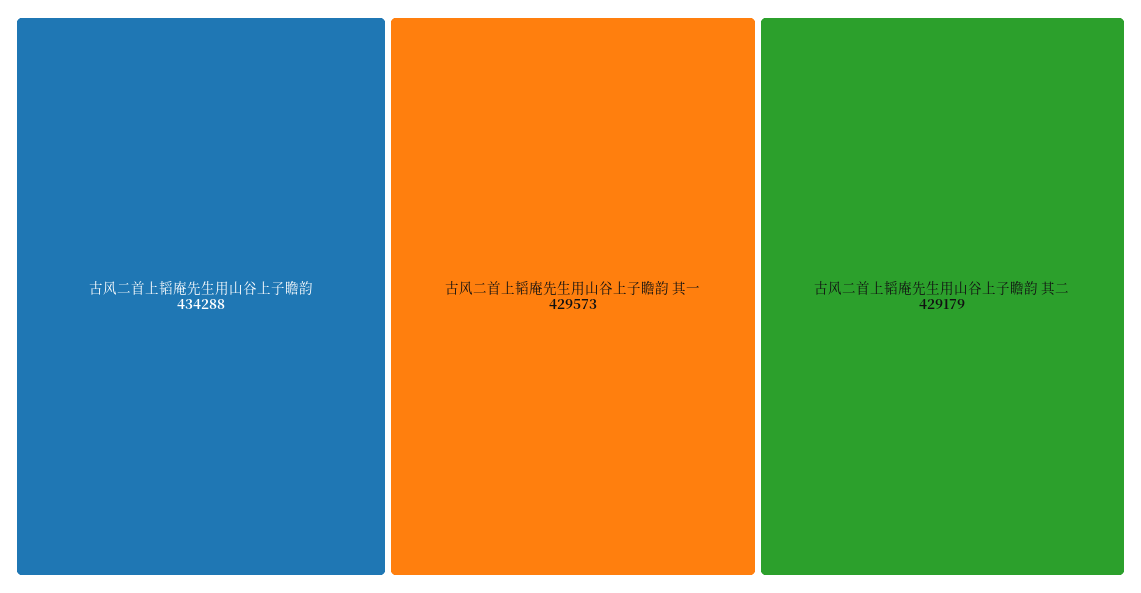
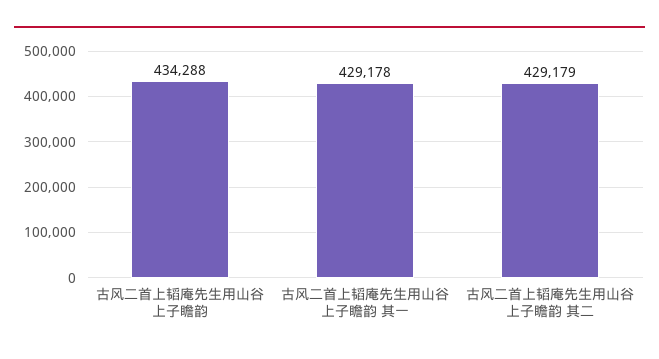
  {
    "古风二首上韬庵先生用山谷上子瞻韵": 434288,
-   "古风二首上韬庵先生用山谷上子瞻韵 其一": 429573,
+   "古风二首上韬庵先生用山谷上子瞻韵 其一": 429178,
    "古风二首上韬庵先生用山谷上子瞻韵 其二": 429179
  }

